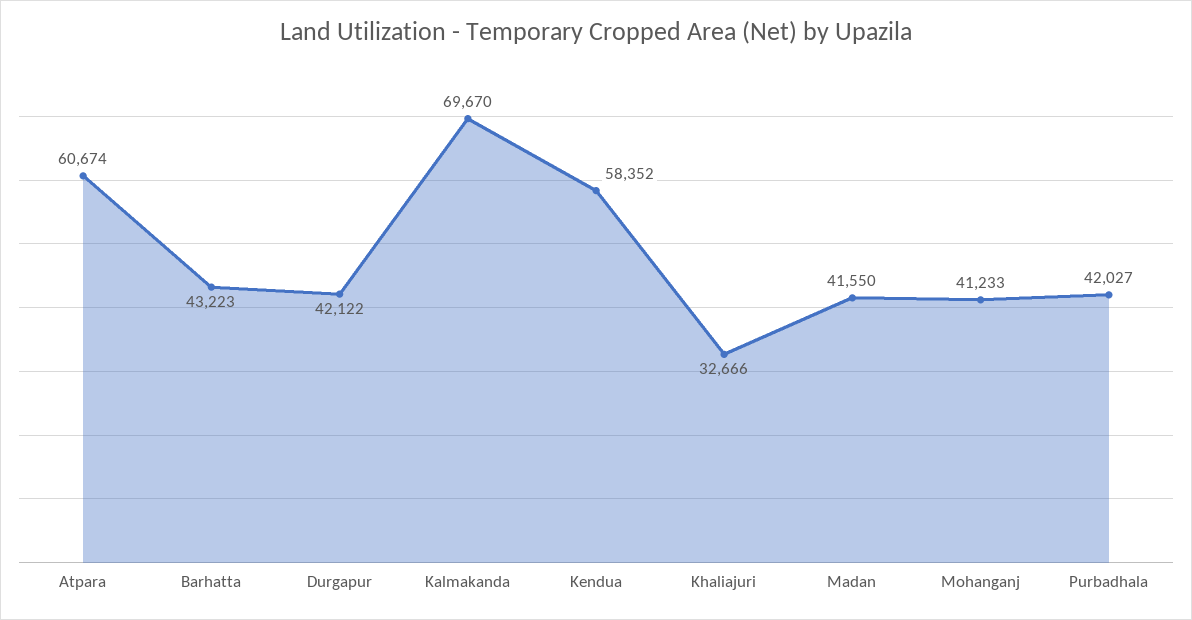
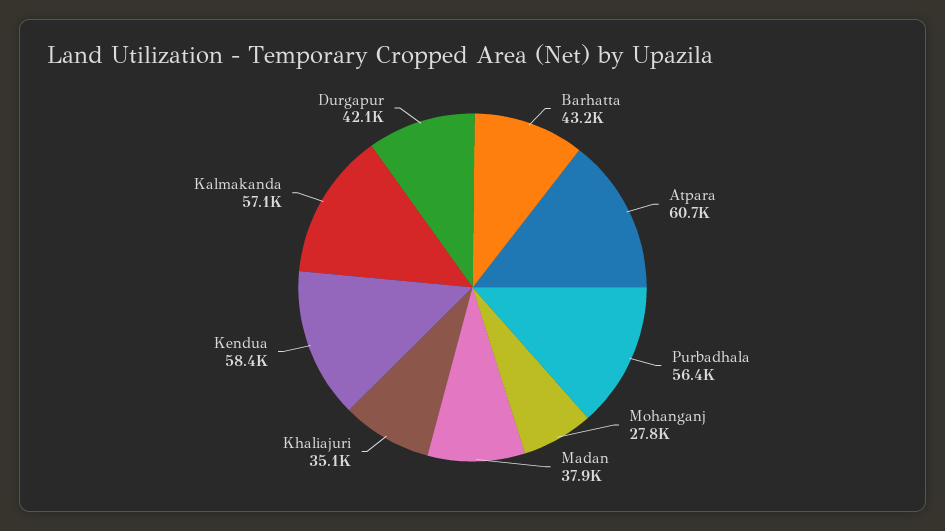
  {
    "Atpara": 60674,
    "Barhatta": 43223,
    "Durgapur": 42122,
-   "Kalmakanda": 69670,
+   "Kalmakanda": 57100,
    "Kendua": 58352,
-   "Khaliajuri": 32666,
+   "Khaliajuri": 35100,
-   "Madan": 41550,
+   "Madan": 37900,
-   "Mohanganj": 41233,
+   "Mohanganj": 27800,
-   "Purbadhala": 42027
+   "Purbadhala": 56400
  }

